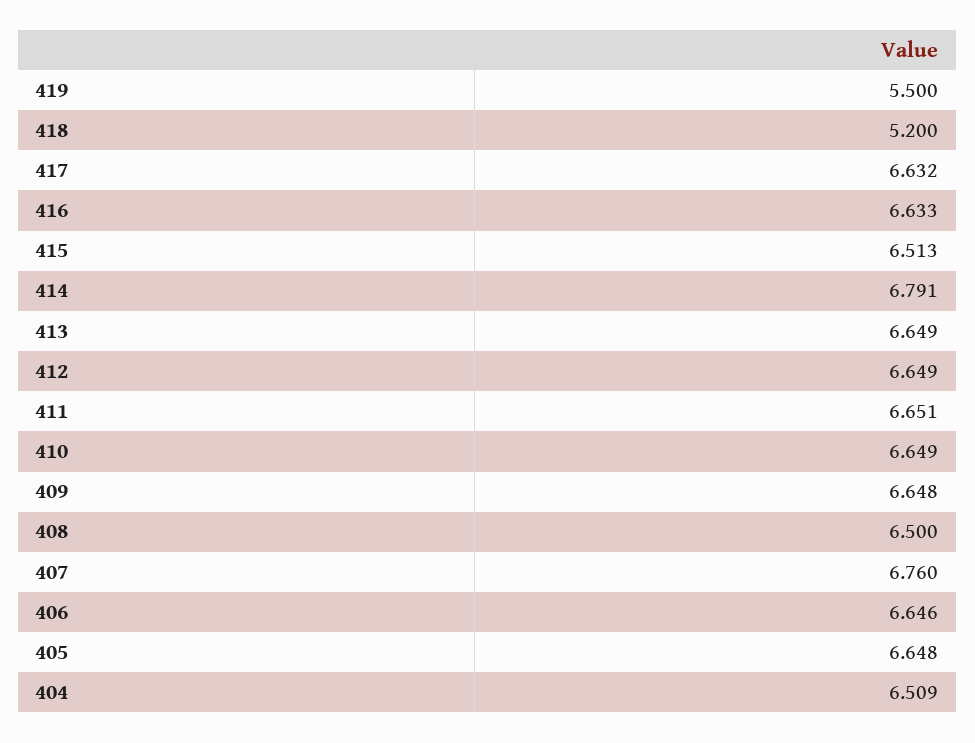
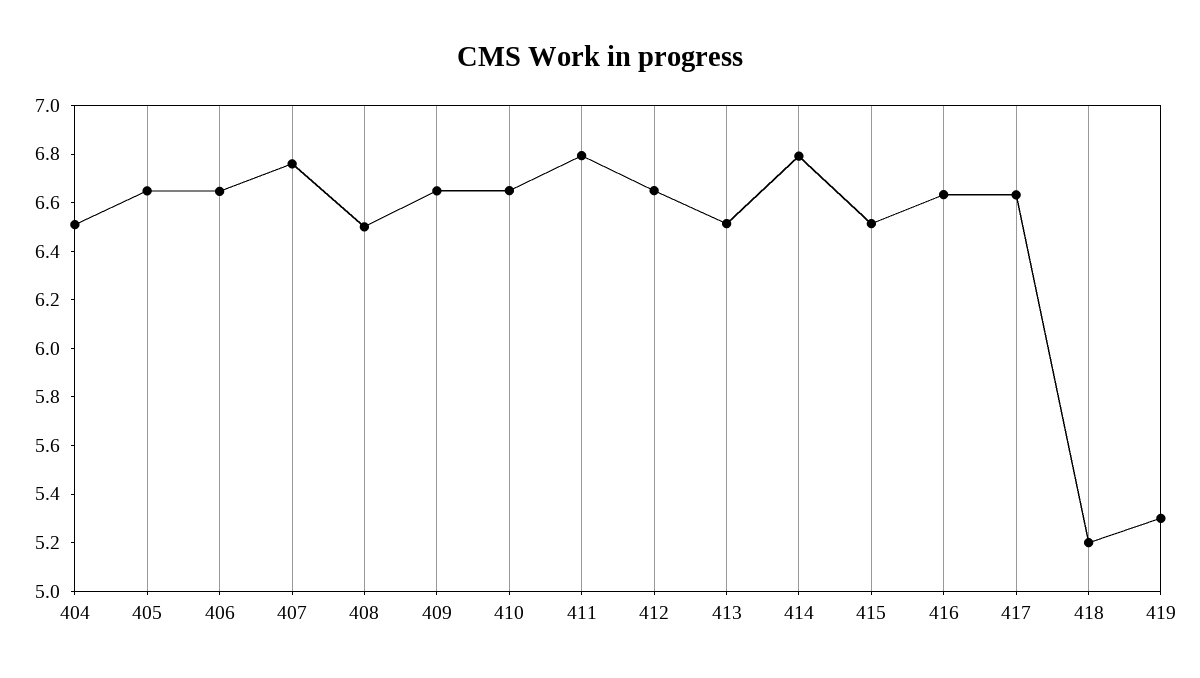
  {
-   "419": 5.5,
+   "419": 5.3,
    "418": 5.2,
    "417": 6.632,
    "416": 6.633,
    "415": 6.513,
    "414": 6.791,
-   "413": 6.649,
+   "413": 6.5,
    "412": 6.649,
-   "411": 6.651,
+   "411": 6.8,
    "410": 6.649,
    "409": 6.648,
    "408": 6.5,
    "407": 6.76,
    "406": 6.646,
    "405": 6.648,
    "404": 6.509
  }

